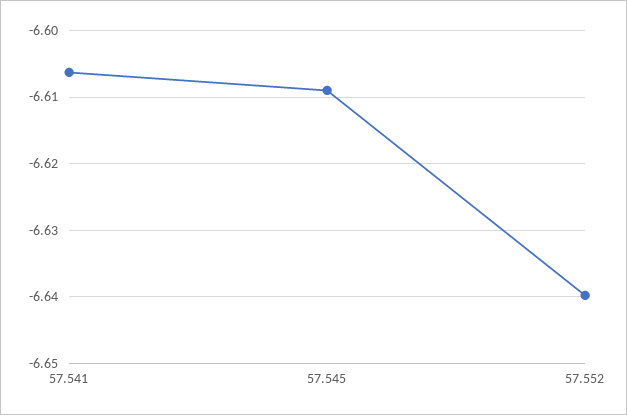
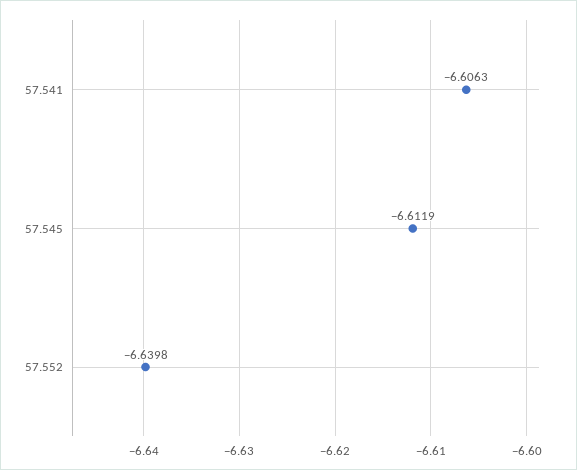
  {
    "57.541": -6.6063,
-   "57.545": -6.609,
+   "57.545": -6.6119,
    "57.552": -6.6398
  }

